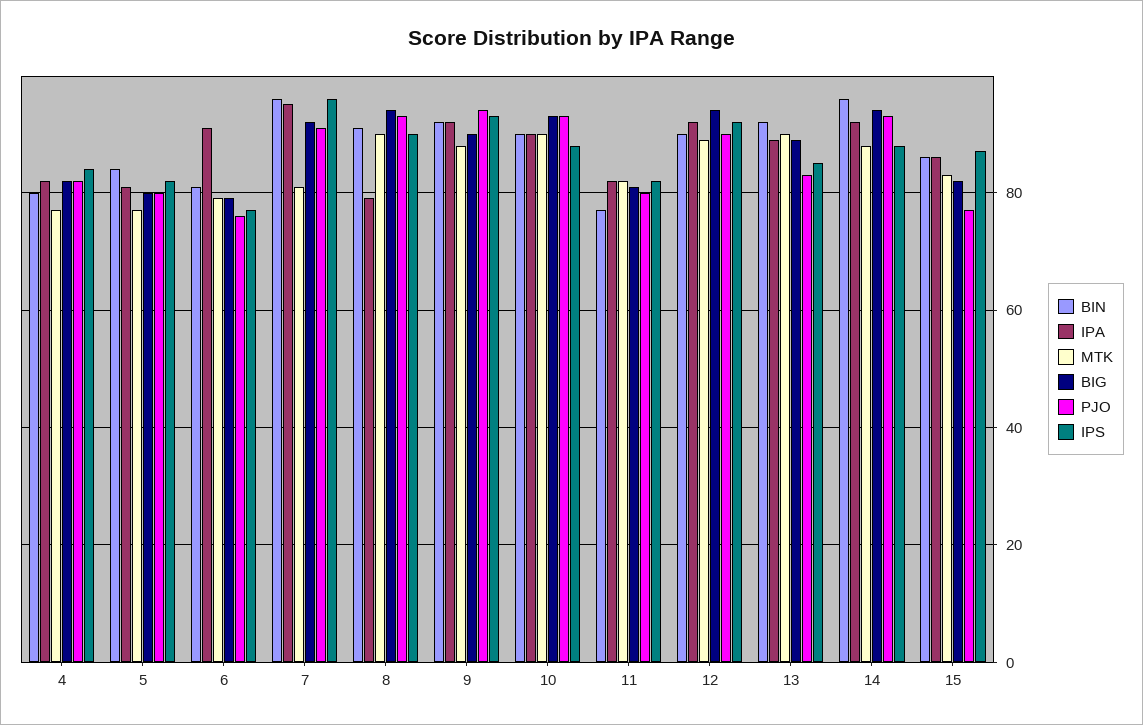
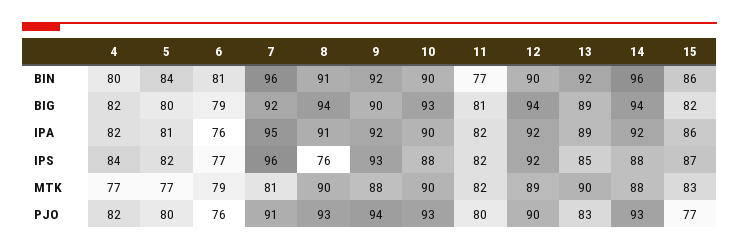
  {
    "BIN": {
      "4": 80,
      "5": 84,
      "6": 81,
      "7": 96,
      "8": 91,
      "9": 92,
      "10": 90,
      "11": 77,
      "12": 90,
      "13": 92,
      "14": 96,
      "15": 86
    },
    "IPA": {
      "4": 82,
      "5": 81,
-     "6": 90,
+     "6": 76,
      "7": 95,
-     "8": 80,
+     "8": 91,
      "9": 92,
      "10": 90,
      "11": 82,
      "12": 92,
      "13": 89,
      "14": 92,
      "15": 86
    },
    "MTK": {
      "4": 77,
      "5": 77,
      "6": 79,
      "7": 81,
      "8": 90,
      "9": 88,
      "10": 90,
      "11": 82,
      "12": 89,
      "13": 90,
      "14": 88,
      "15": 83
    },
    "BIG": {
      "4": 82,
      "5": 80,
      "6": 79,
      "7": 92,
      "8": 94,
      "9": 90,
      "10": 93,
      "11": 81,
      "12": 94,
      "13": 89,
      "14": 94,
      "15": 82
    },
    "PJO": {
      "4": 82,
      "5": 80,
      "6": 76,
      "7": 91,
      "8": 93,
      "9": 94,
      "10": 93,
      "11": 80,
      "12": 90,
      "13": 83,
      "14": 93,
      "15": 77
    },
    "IPS": {
      "4": 84,
      "5": 82,
      "6": 77,
      "7": 96,
-     "8": 90,
+     "8": 76,
      "9": 93,
      "10": 88,
      "11": 82,
      "12": 92,
      "13": 85,
      "14": 88,
      "15": 87
    }
  }

